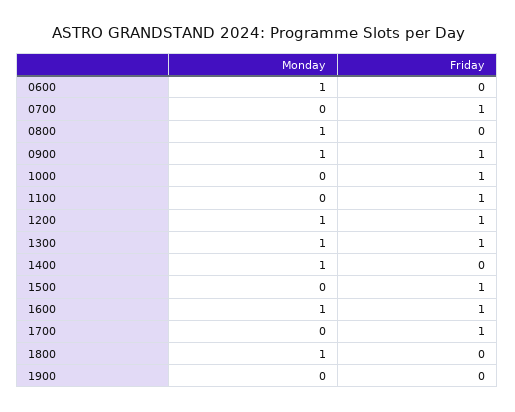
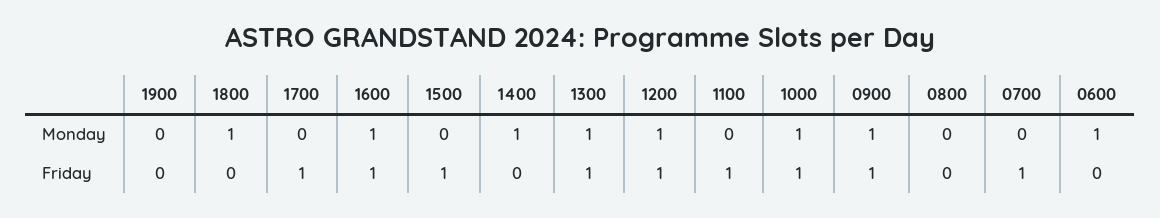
  {
    "Monday": {
      "0600": 1,
      "0700": 0,
-     "0800": 1,
+     "0800": 0,
      "0900": 1,
-     "1000": 0,
+     "1000": 1,
      "1100": 0,
      "1200": 1,
      "1300": 1,
      "1400": 1,
      "1500": 0,
      "1600": 1,
      "1700": 0,
      "1800": 1,
      "1900": 0
    },
    "Friday": {
      "0600": 0,
      "0700": 1,
      "0800": 0,
      "0900": 1,
      "1000": 1,
      "1100": 1,
      "1200": 1,
      "1300": 1,
      "1400": 0,
      "1500": 1,
      "1600": 1,
      "1700": 1,
      "1800": 0,
      "1900": 0
    }
  }

